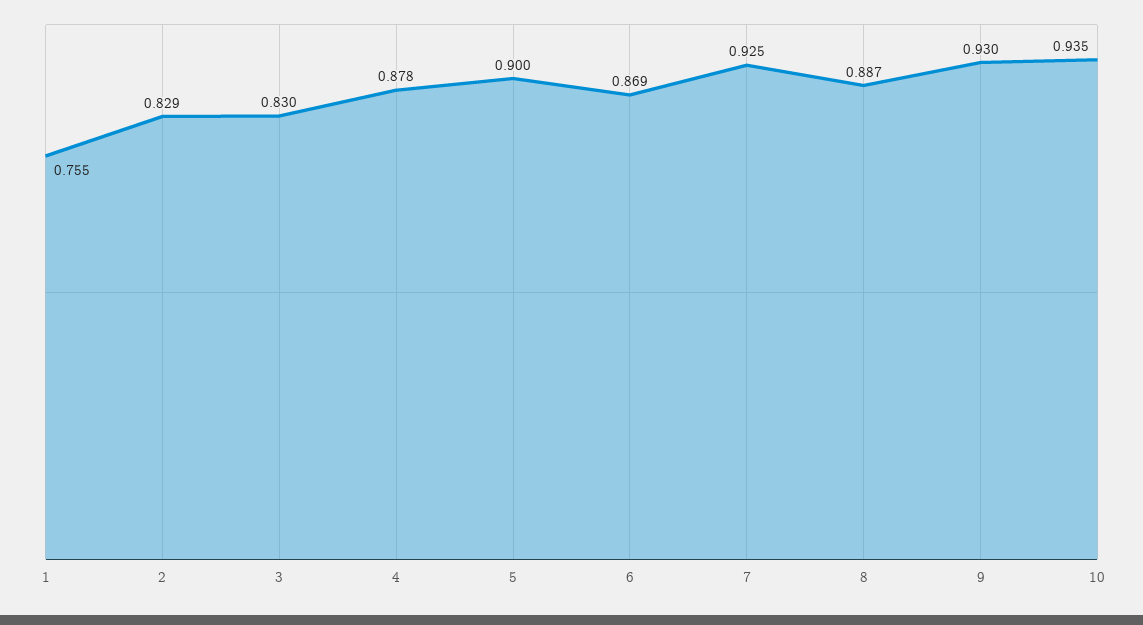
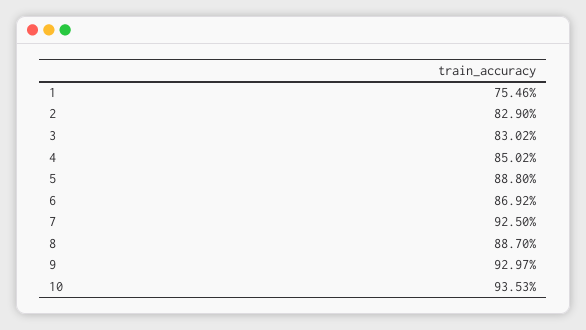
  {
    "1": 0.7546,
    "2": 0.829,
    "3": 0.8302,
-   "4": 0.878,
+   "4": 0.8502,
-   "5": 0.9,
+   "5": 0.888,
    "6": 0.8692,
    "7": 0.925,
    "8": 0.887,
    "9": 0.9297,
    "10": 0.9353
  }

